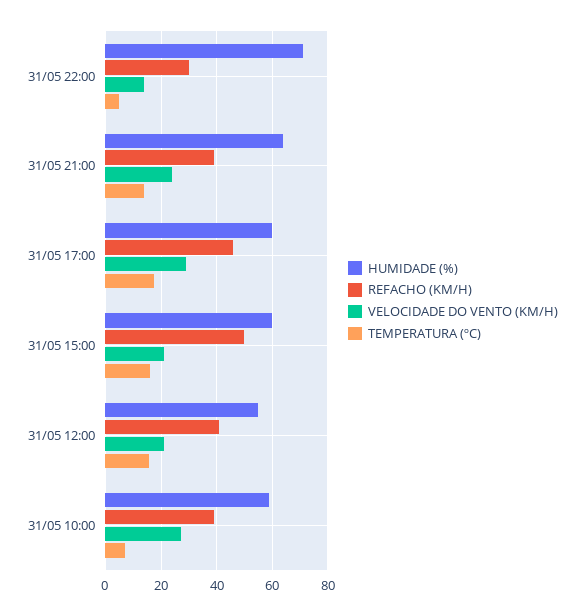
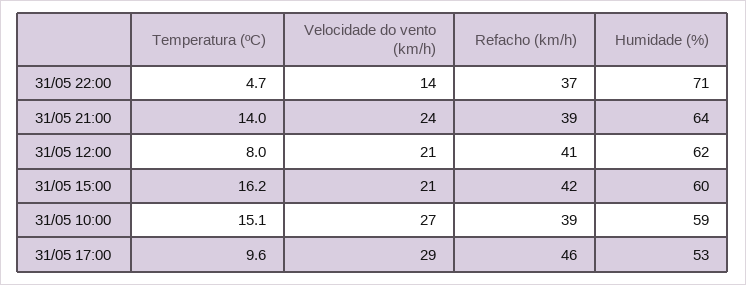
  {
    "HUMIDADE (%)": {
      "31/05 22:00": 71,
      "31/05 21:00": 64,
-     "31/05 17:00": 60,
+     "31/05 17:00": 53,
      "31/05 15:00": 60,
-     "31/05 12:00": 55,
+     "31/05 12:00": 62,
      "31/05 10:00": 59
    },
    "REFACHO (KM/H)": {
-     "31/05 22:00": 30,
+     "31/05 22:00": 37,
      "31/05 21:00": 39,
      "31/05 17:00": 46,
-     "31/05 15:00": 50,
+     "31/05 15:00": 42,
      "31/05 12:00": 41,
      "31/05 10:00": 39
    },
    "VELOCIDADE DO VENTO (KM/H)": {
      "31/05 22:00": 14,
      "31/05 21:00": 24,
      "31/05 17:00": 29,
      "31/05 15:00": 21,
      "31/05 12:00": 21,
      "31/05 10:00": 27
    },
    "TEMPERATURA (ºC)": {
      "31/05 22:00": 4.7,
      "31/05 21:00": 14,
-     "31/05 17:00": 17.5,
+     "31/05 17:00": 9.6,
      "31/05 15:00": 16.2,
-     "31/05 12:00": 15,
+     "31/05 12:00": 8,
-     "31/05 10:00": 7.5
+     "31/05 10:00": 15.1
    }
  }

